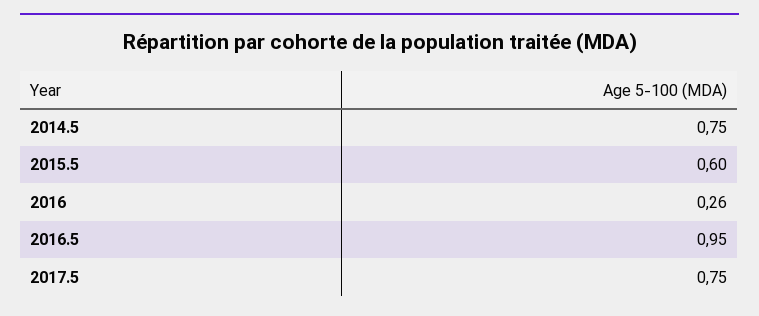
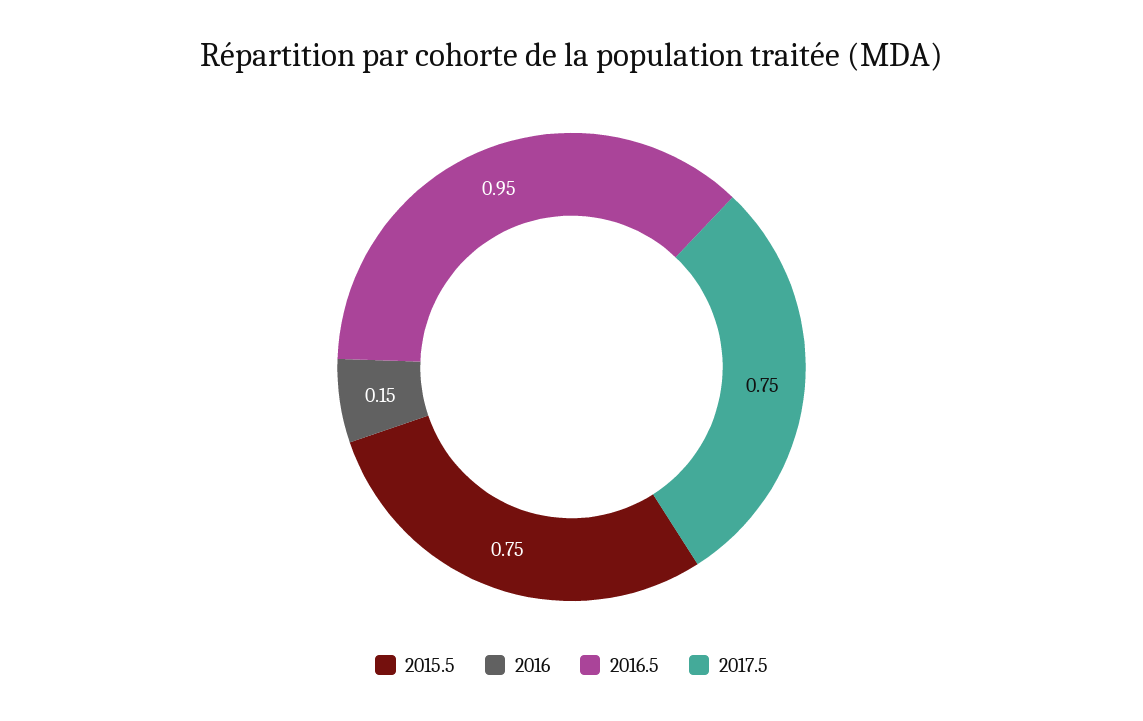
  {
-   "2014.5": 0.75,
-   "2015.5": 0.6,
+   "2015.5": 0.75,
-   "2016": 0.26,
+   "2016": 0.15,
    "2016.5": 0.95,
    "2017.5": 0.75
  }

